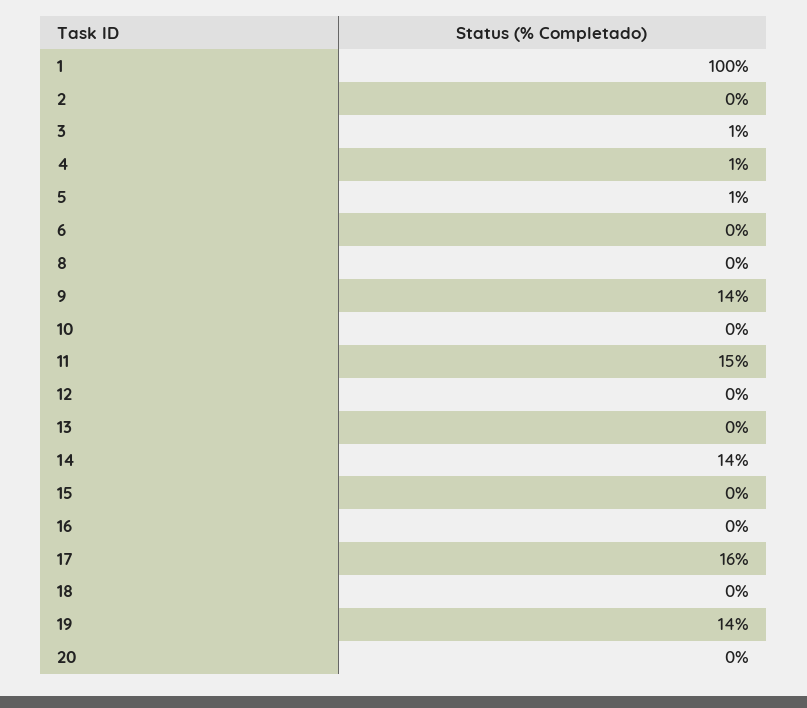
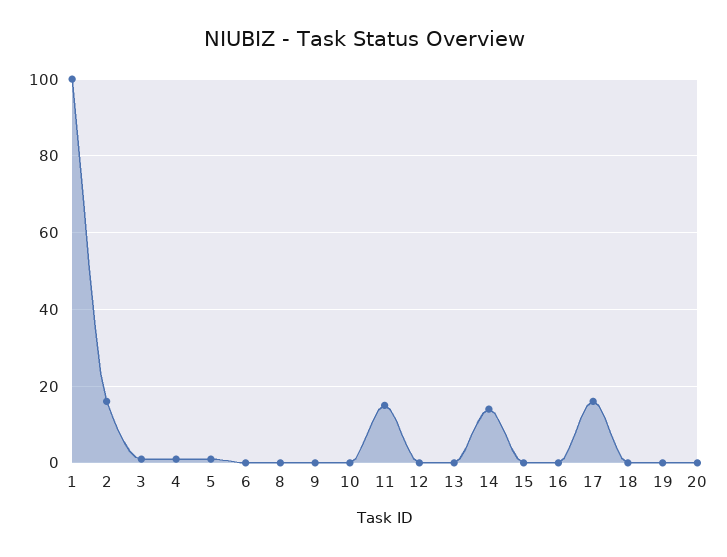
  {
    "1": 100,
-   "2": 0,
+   "2": 15,
    "3": 1,
    "4": 1,
    "5": 1,
    "6": 0,
    "8": 0,
-   "9": 14,
+   "9": 0,
    "10": 0,
    "11": 15,
    "12": 0,
    "13": 0,
    "14": 14,
    "15": 0,
    "16": 0,
    "17": 16,
    "18": 0,
-   "19": 14,
+   "19": 0,
    "20": 0
  }

